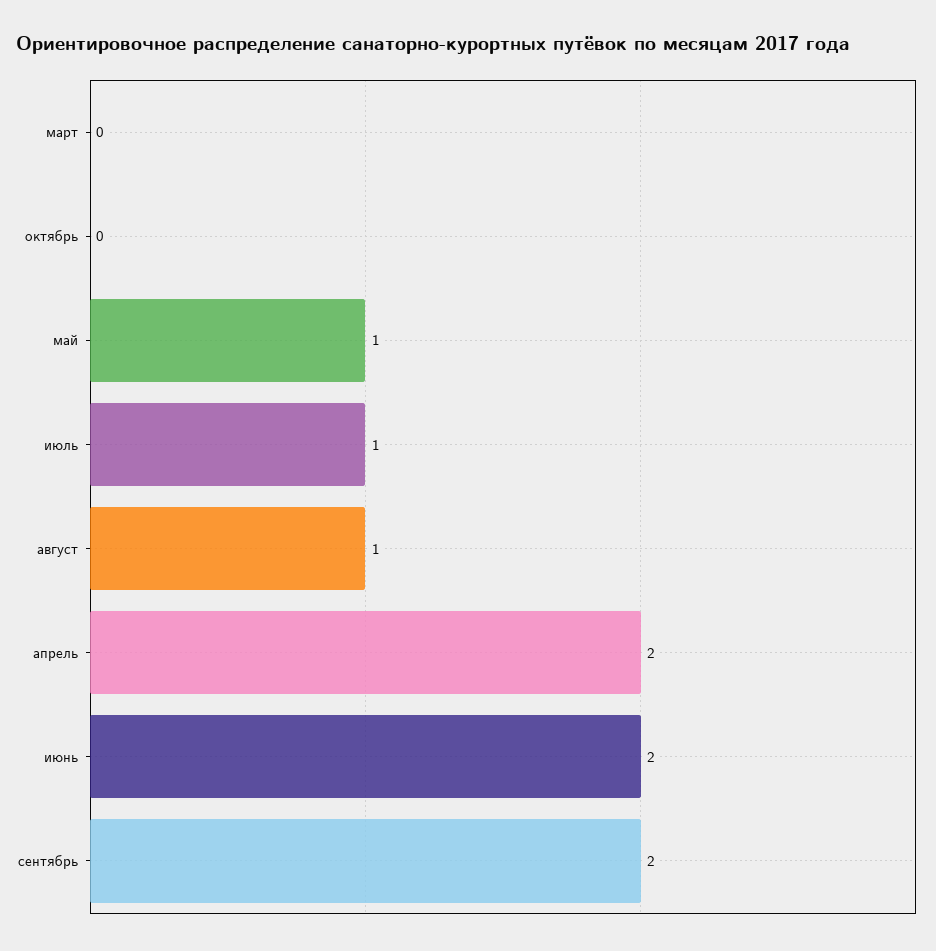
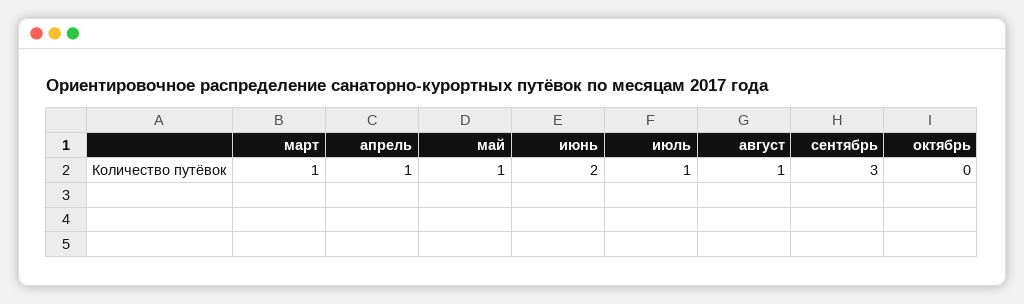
  {
-   "март": 0,
+   "март": 1,
    "октябрь": 0,
    "май": 1,
    "июль": 1,
    "август": 1,
-   "апрель": 2,
+   "апрель": 1,
    "июнь": 2,
-   "сентябрь": 2
+   "сентябрь": 3
  }

